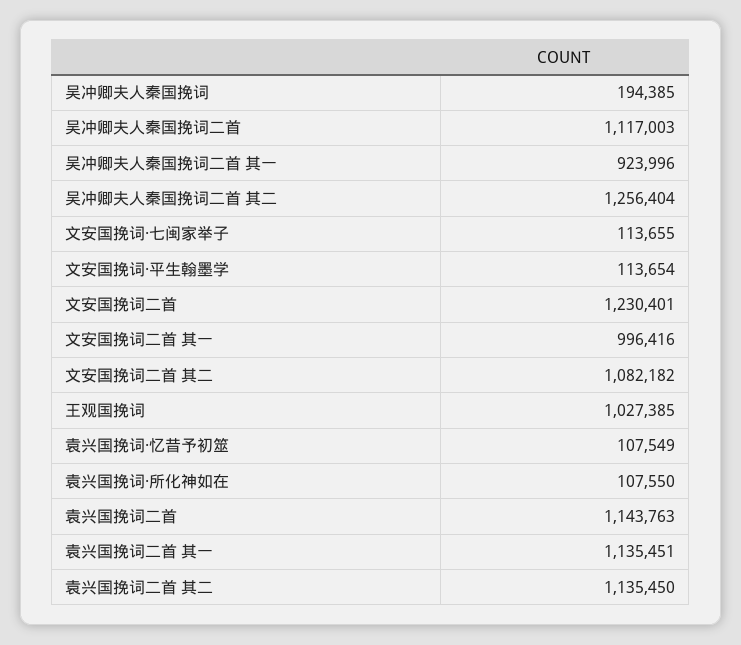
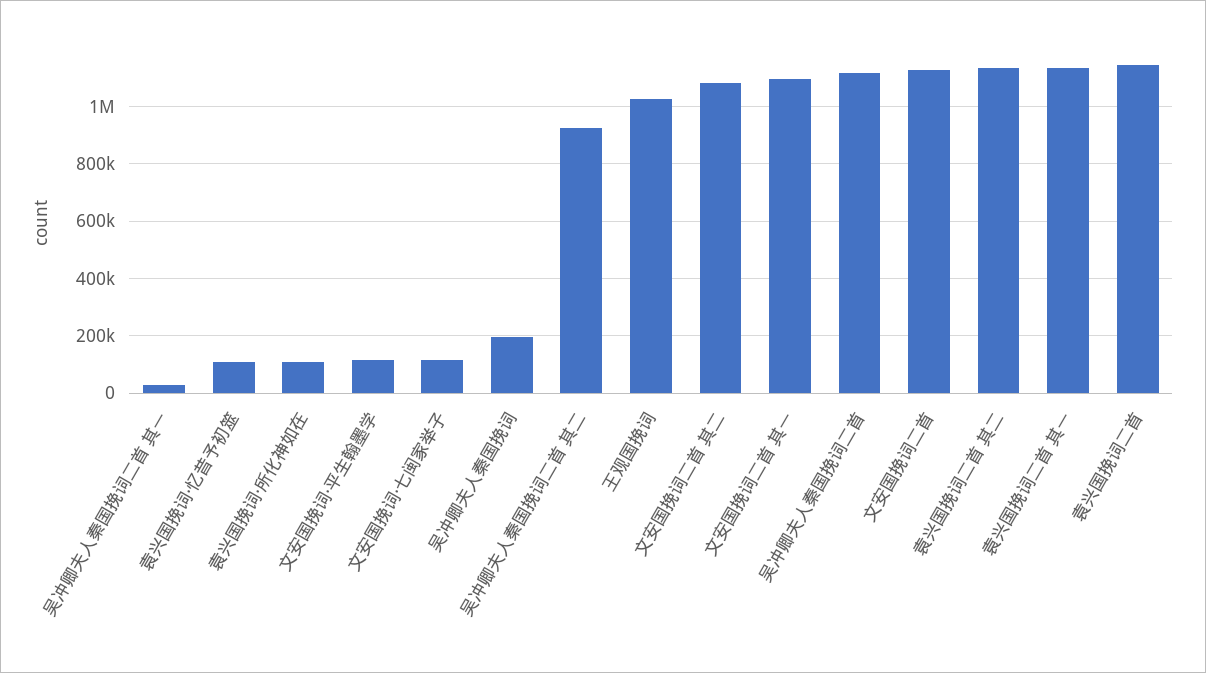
  {
    "吴冲卿夫人秦国挽词": 194385,
    "吴冲卿夫人秦国挽词二首": 1117003,
-   "吴冲卿夫人秦国挽词二首 其一": 923996,
+   "吴冲卿夫人秦国挽词二首 其一": 25000,
-   "吴冲卿夫人秦国挽词二首 其二": 1256404,
+   "吴冲卿夫人秦国挽词二首 其二": 925000,
    "文安国挽词·七闽家举子": 113655,
    "文安国挽词·平生翰墨学": 113654,
-   "文安国挽词二首": 1230401,
+   "文安国挽词二首": 1125000,
-   "文安国挽词二首 其一": 996416,
+   "文安国挽词二首 其一": 1100000,
    "文安国挽词二首 其二": 1082182,
    "王观国挽词": 1027385,
    "袁兴国挽词·忆昔予初筮": 107549,
    "袁兴国挽词·所化神如在": 107550,
    "袁兴国挽词二首": 1143763,
    "袁兴国挽词二首 其一": 1135451,
    "袁兴国挽词二首 其二": 1135450
  }

